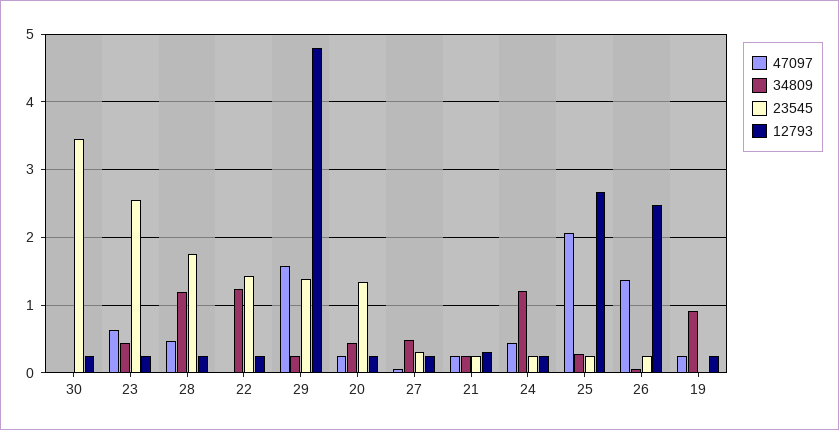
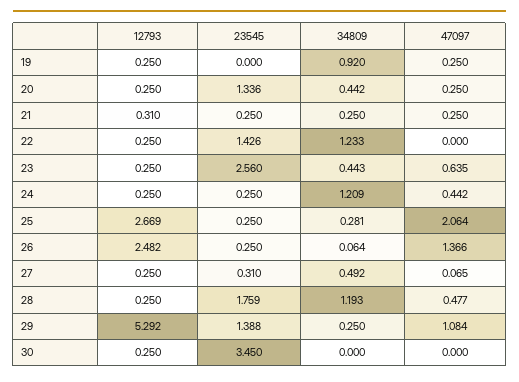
  {
    "47097": {
      "30": 0,
      "23": 0.635,
      "28": 0.477,
      "22": 0,
-     "29": 1.6,
+     "29": 1.084,
      "20": 0.25,
      "27": 0.065,
      "21": 0.25,
      "24": 0.442,
      "25": 2.064,
      "26": 1.366,
      "19": 0.25
    },
    "34809": {
      "30": 0,
      "23": 0.443,
      "28": 1.193,
      "22": 1.233,
      "29": 0.25,
      "20": 0.442,
      "27": 0.492,
      "21": 0.25,
      "24": 1.209,
      "25": 0.281,
      "26": 0.064,
      "19": 0.92
    },
    "23545": {
      "30": 3.45,
      "23": 2.56,
      "28": 1.759,
      "22": 1.426,
      "29": 1.388,
      "20": 1.336,
      "27": 0.31,
      "21": 0.25,
      "24": 0.25,
      "25": 0.25,
      "26": 0.25,
      "19": 0
    },
    "12793": {
      "30": 0.25,
      "23": 0.25,
      "28": 0.25,
      "22": 0.25,
-     "29": 4.8,
+     "29": 5.292,
      "20": 0.25,
      "27": 0.25,
      "21": 0.31,
      "24": 0.25,
      "25": 2.669,
      "26": 2.482,
      "19": 0.25
    }
  }

